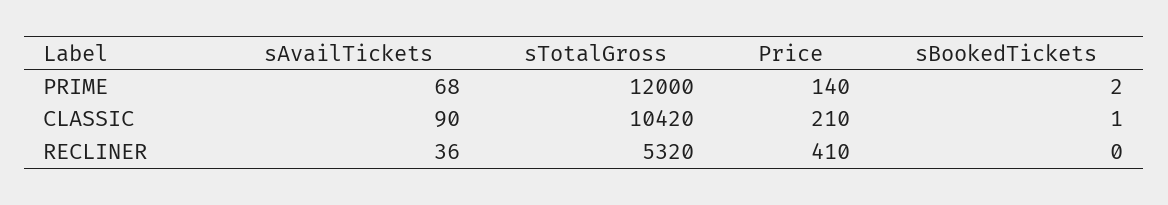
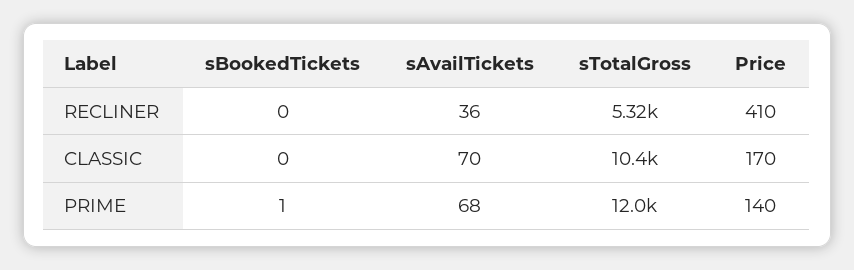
  {
    "sAvailTickets": {
      "PRIME": 68,
-     "CLASSIC": 90,
+     "CLASSIC": 70,
      "RECLINER": 36
    },
    "sTotalGross": {
      "PRIME": 12000,
      "CLASSIC": 10420,
      "RECLINER": 5320
    },
    "Price": {
      "PRIME": 140,
-     "CLASSIC": 210,
+     "CLASSIC": 170,
      "RECLINER": 410
    },
    "sBookedTickets": {
-     "PRIME": 2,
+     "PRIME": 1,
-     "CLASSIC": 1,
+     "CLASSIC": 0,
      "RECLINER": 0
    }
  }

